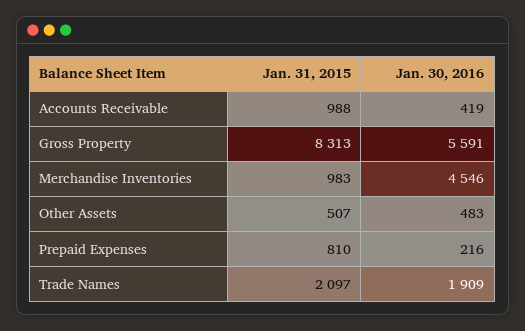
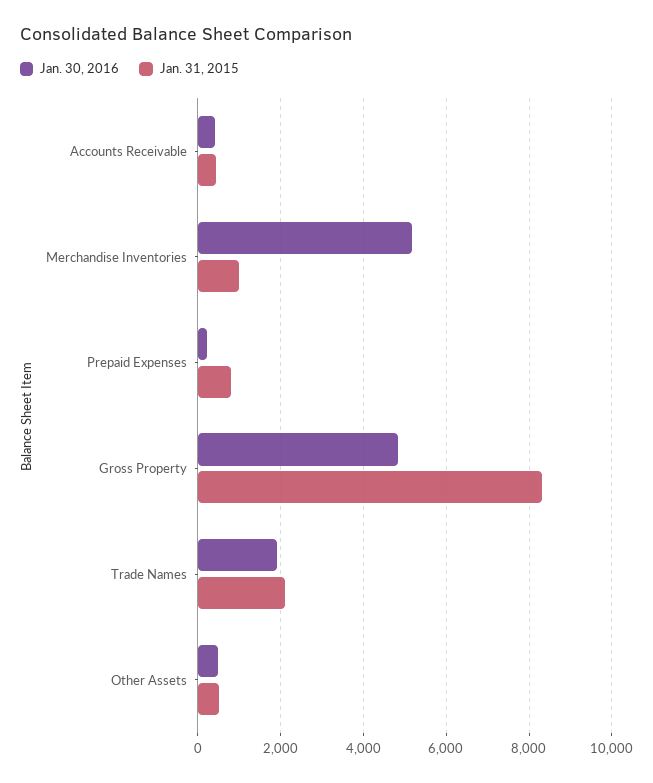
  {
    "Jan. 31, 2015": {
-     "Accounts Receivable": 988,
+     "Accounts Receivable": 400,
      "Gross Property": 8313,
      "Merchandise Inventories": 983,
      "Other Assets": 507,
      "Prepaid Expenses": 810,
      "Trade Names": 2097
    },
    "Jan. 30, 2016": {
      "Accounts Receivable": 419,
-     "Gross Property": 5591,
+     "Gross Property": 4800,
-     "Merchandise Inventories": 4546,
+     "Merchandise Inventories": 5200,
      "Other Assets": 483,
      "Prepaid Expenses": 216,
      "Trade Names": 1909
    }
  }

